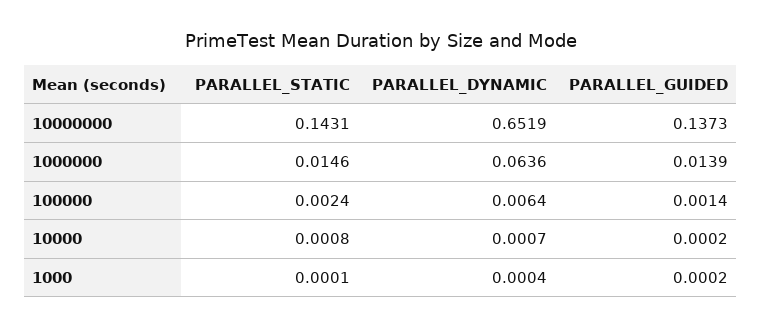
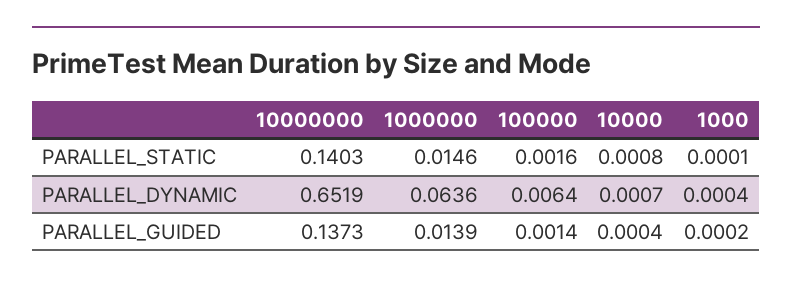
  {
    "PARALLEL_STATIC": {
-     "10000000": 0.1431,
+     "10000000": 0.1403,
      "1000000": 0.0146,
-     "100000": 0.0024,
+     "100000": 0.0016,
      "10000": 0.0008,
      "1000": 0.0001
    },
    "PARALLEL_DYNAMIC": {
      "10000000": 0.6519,
      "1000000": 0.0636,
      "100000": 0.0064,
      "10000": 0.0007,
      "1000": 0.0004
    },
    "PARALLEL_GUIDED": {
      "10000000": 0.1373,
      "1000000": 0.0139,
      "100000": 0.0014,
-     "10000": 0.0002,
+     "10000": 0.0004,
      "1000": 0.0002
    }
  }

